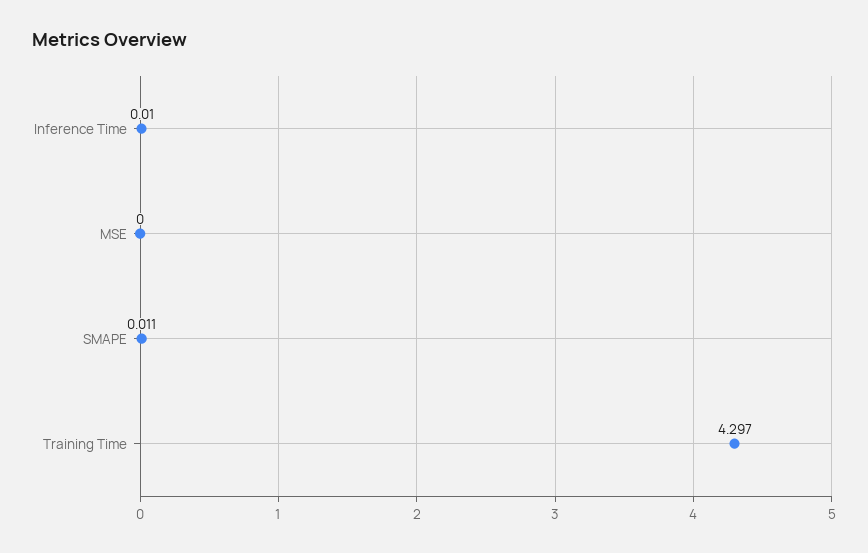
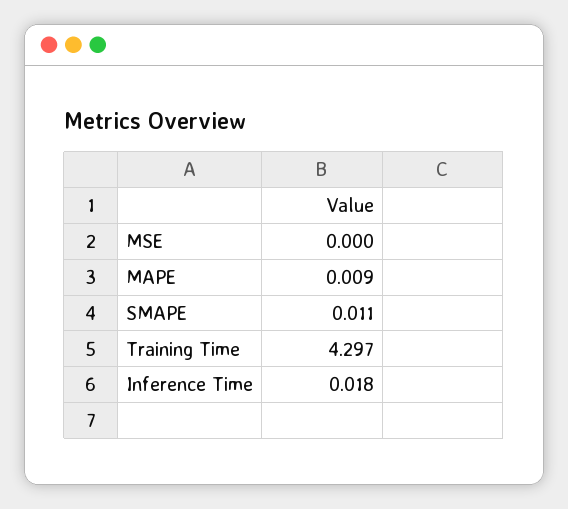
  {
-   "Inference Time": 0.01,
+   "Inference Time": 0.018,
    "MSE": 0,
    "SMAPE": 0.011,
-   "Training Time": 4.297
+   "Training Time": 4.297,
+   "MAPE": 0.009
  }

